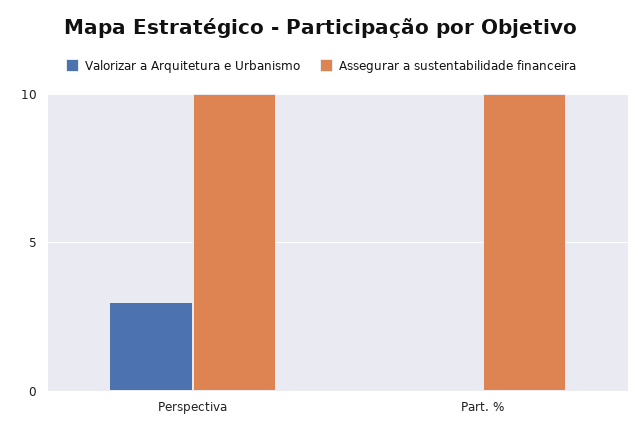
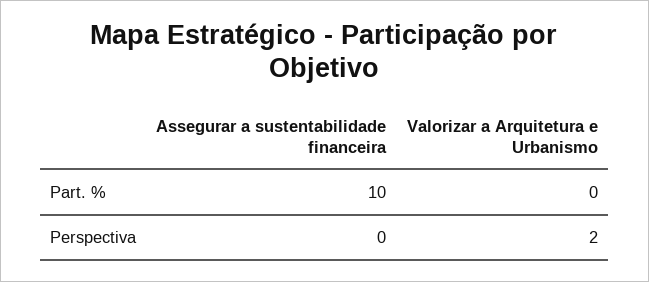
  {
    "Valorizar a Arquitetura e Urbanismo": {
-     "Perspectiva": 3,
+     "Perspectiva": 2,
      "Part. %": 0
    },
    "Assegurar a sustentabilidade financeira": {
-     "Perspectiva": 10,
+     "Perspectiva": 0,
      "Part. %": 10
    }
  }

